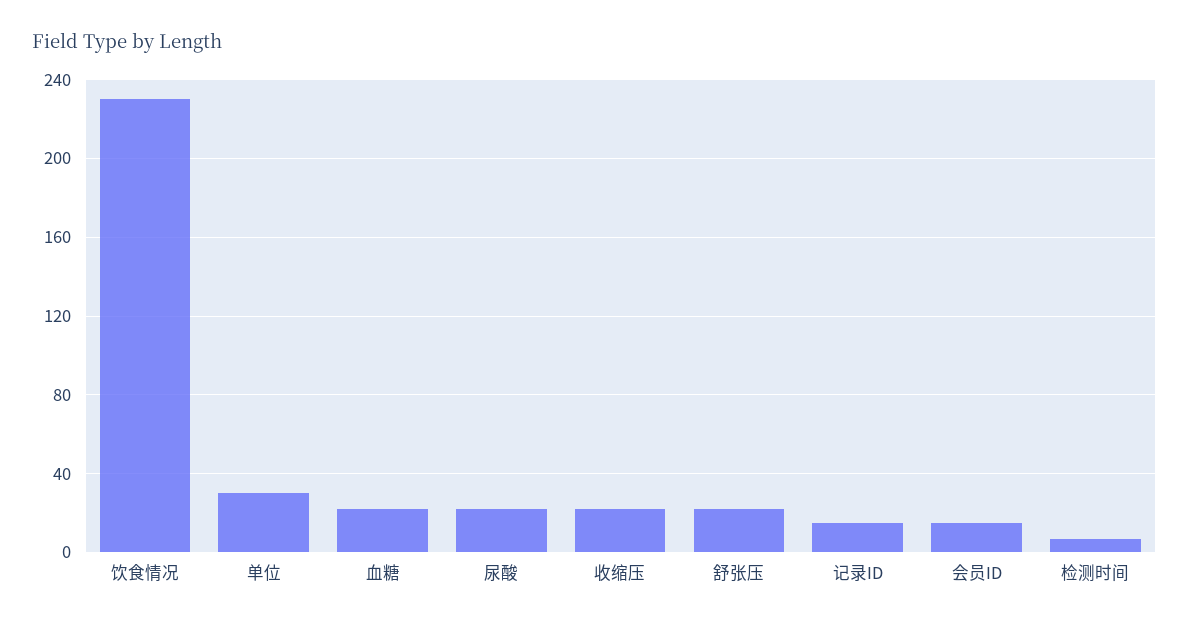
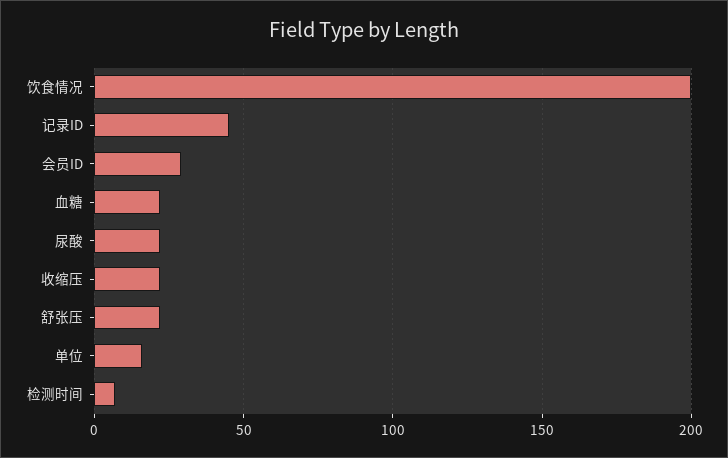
  {
-   "饮食情况": 230,
+   "饮食情况": 200,
-   "单位": 30,
+   "单位": 15,
    "血糖": 20,
    "尿酸": 20,
    "收缩压": 20,
    "舒张压": 20,
-   "记录ID": 15,
+   "记录ID": 45,
-   "会员ID": 15,
+   "会员ID": 30,
    "检测时间": 5
  }

